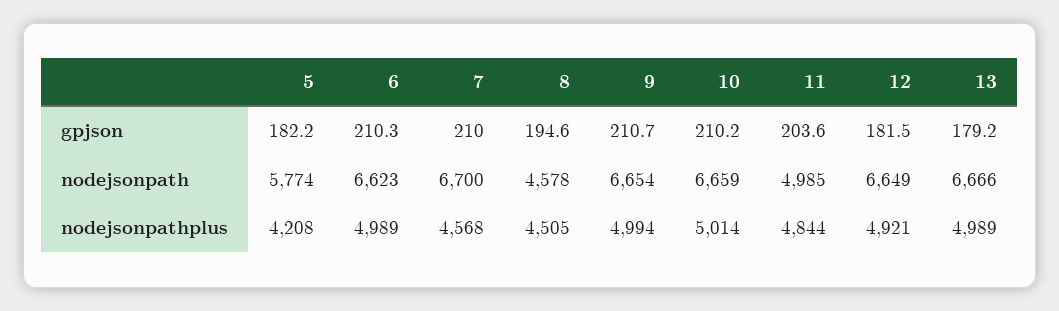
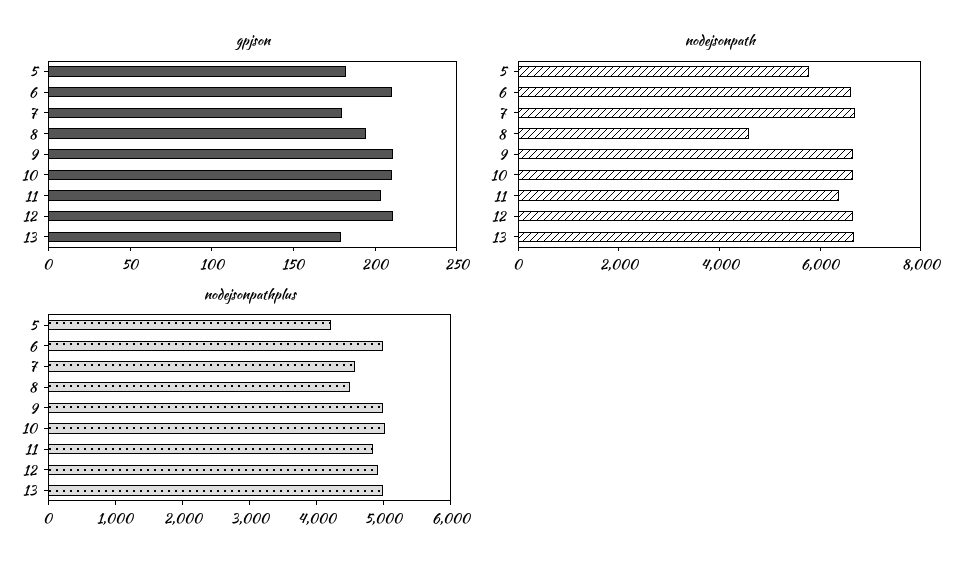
  {
    "gpjson": {
      "5": 182.2,
      "6": 210.3,
-     "7": 210,
+     "7": 180,
      "8": 194.6,
      "9": 210.7,
      "10": 210.2,
      "11": 203.6,
-     "12": 181.5,
+     "12": 210,
      "13": 179.2
    },
    "nodejsonpath": {
      "5": 5774,
      "6": 6623,
      "7": 6700,
      "8": 4578,
      "9": 6654,
      "10": 6659,
-     "11": 4985,
+     "11": 6500,
      "12": 6649,
      "13": 6666
    },
    "nodejsonpathplus": {
      "5": 4208,
      "6": 4989,
      "7": 4568,
      "8": 4505,
      "9": 4994,
      "10": 5014,
      "11": 4844,
      "12": 4921,
      "13": 4989
    }
  }

